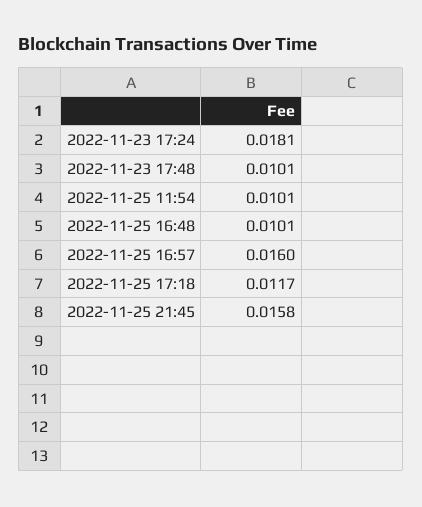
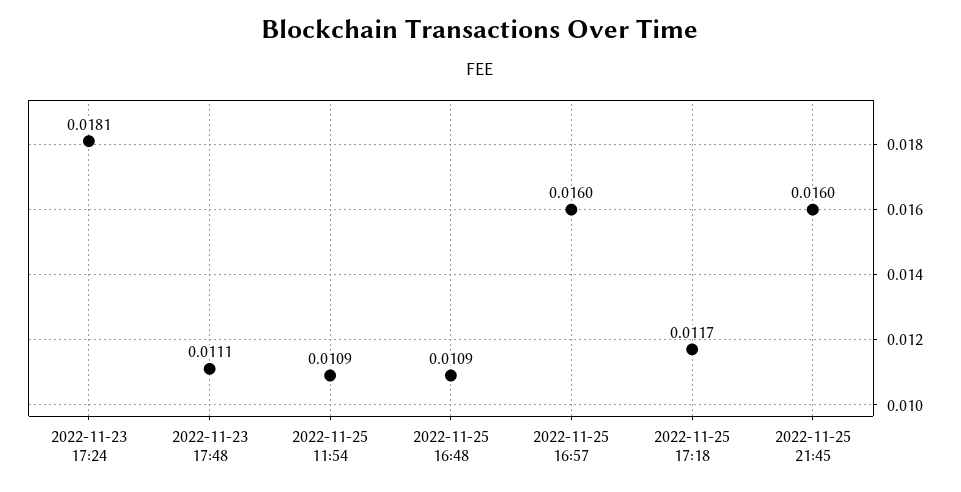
  {
    "2022-11-23 17:24": 0.0181,
-   "2022-11-23 17:48": 0.0101,
+   "2022-11-23 17:48": 0.0111,
-   "2022-11-25 11:54": 0.0101,
+   "2022-11-25 11:54": 0.0109,
-   "2022-11-25 16:48": 0.0101,
+   "2022-11-25 16:48": 0.0109,
    "2022-11-25 16:57": 0.016,
    "2022-11-25 17:18": 0.0117,
-   "2022-11-25 21:45": 0.0158
+   "2022-11-25 21:45": 0.016
  }

